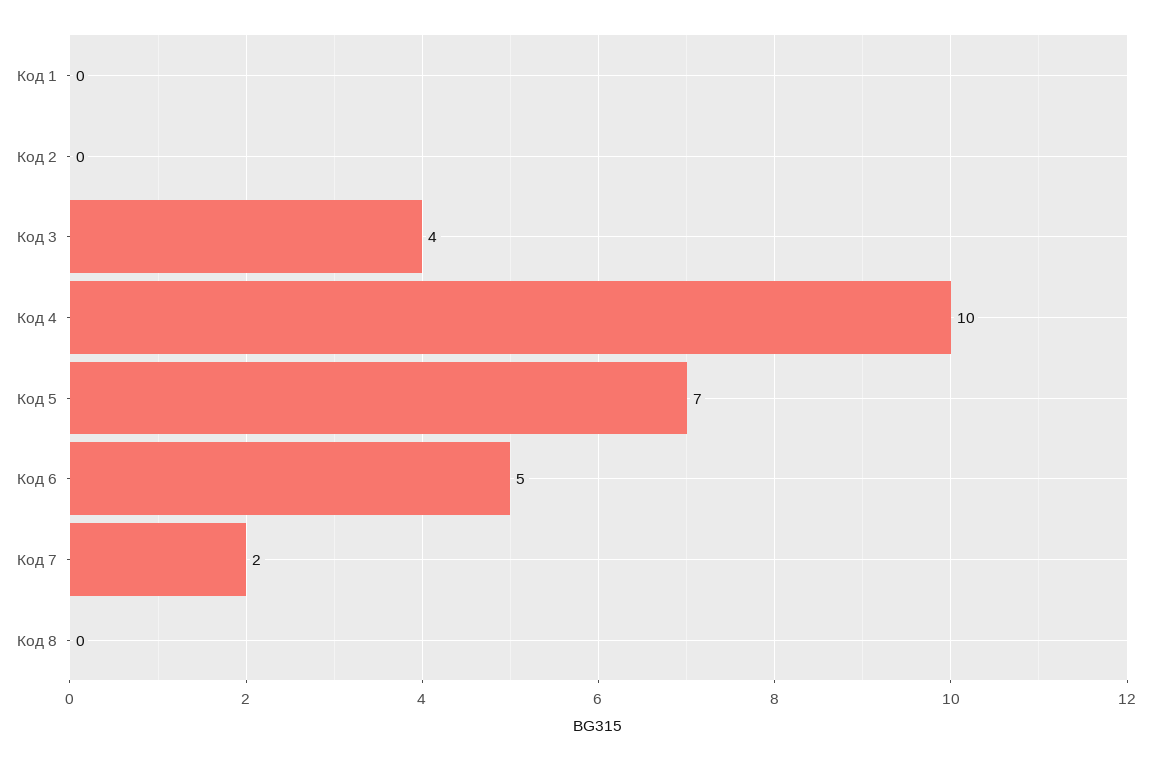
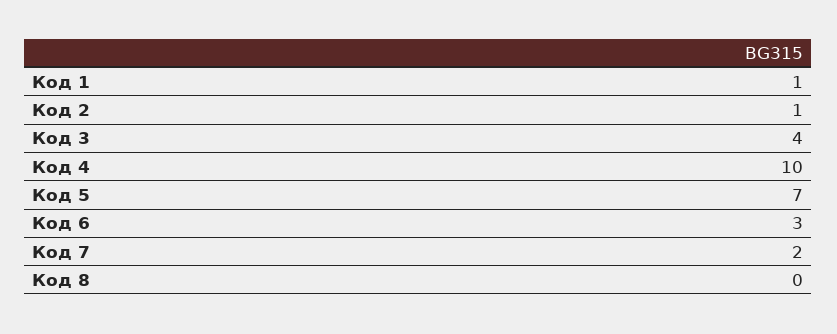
  {
-   "Код 1": 0,
+   "Код 1": 1,
-   "Код 2": 0,
+   "Код 2": 1,
    "Код 3": 4,
    "Код 4": 10,
    "Код 5": 7,
-   "Код 6": 5,
+   "Код 6": 3,
    "Код 7": 2,
    "Код 8": 0
  }

